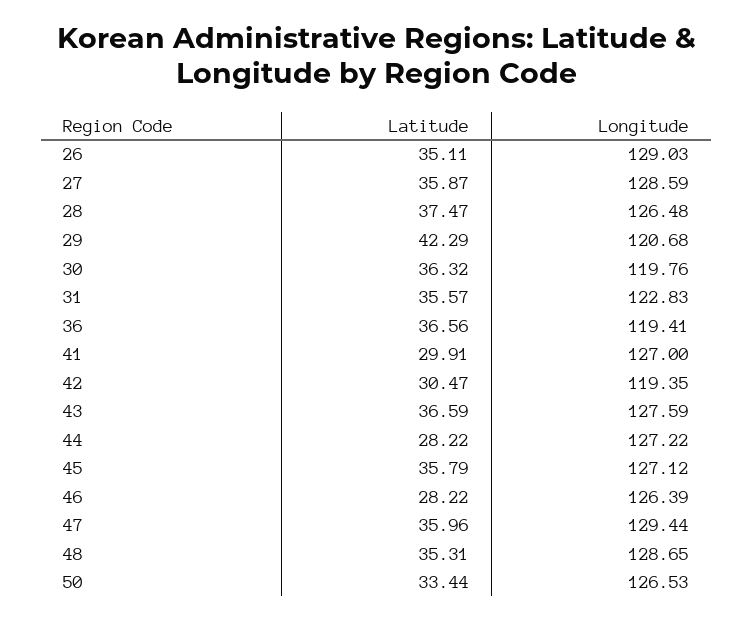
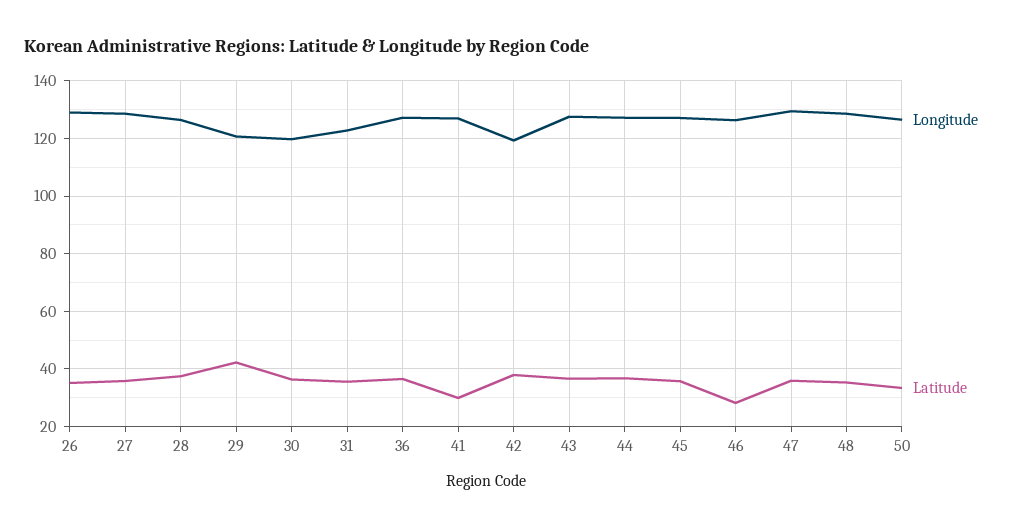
  {
    "Latitude": {
      "26": 35.11,
      "27": 35.87,
      "28": 37.47,
      "29": 42.29,
      "30": 36.32,
      "31": 35.57,
      "36": 36.56,
      "41": 29.91,
-     "42": 30.47,
+     "42": 37.5,
      "43": 36.59,
-     "44": 28.22,
+     "44": 37.5,
      "45": 35.79,
      "46": 28.22,
      "47": 35.96,
      "48": 35.31,
      "50": 33.44
    },
    "Longitude": {
      "26": 129.03,
      "27": 128.59,
      "28": 126.48,
      "29": 120.68,
      "30": 119.76,
      "31": 122.83,
-     "36": 119.41,
+     "36": 127.5,
      "41": 127,
      "42": 119.35,
      "43": 127.59,
      "44": 127.22,
      "45": 127.12,
      "46": 126.39,
      "47": 129.44,
      "48": 128.65,
      "50": 126.53
    }
  }

